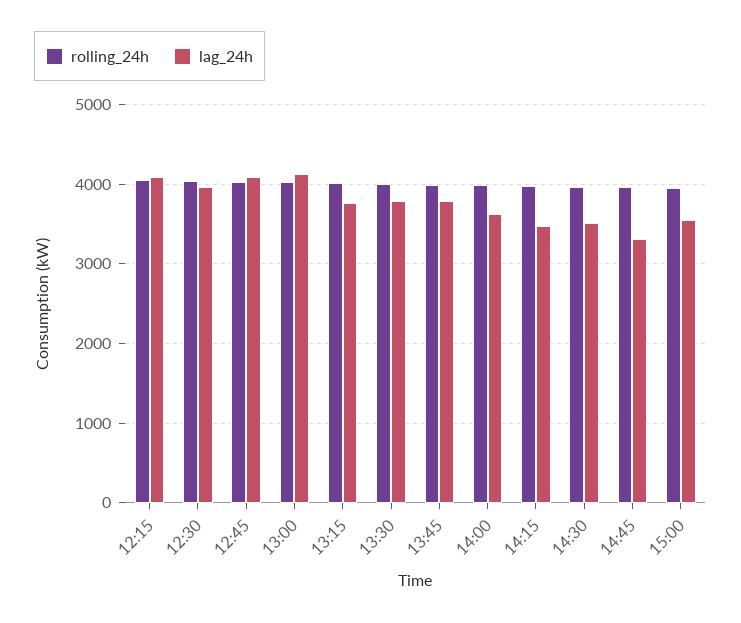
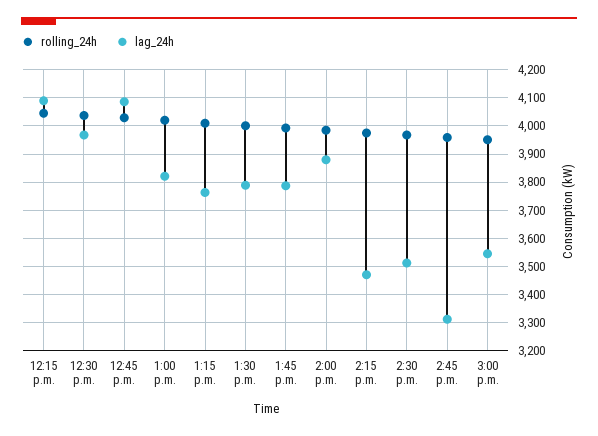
  {
    "rolling_24h": {
      "12:15": 4050,
      "12:30": 4025,
      "12:45": 4025,
      "13:00": 4025,
      "13:15": 4000,
      "13:30": 4000,
      "13:45": 4000,
      "14:00": 3975,
      "14:15": 3975,
      "14:30": 3975,
      "14:45": 3950,
      "15:00": 3950
    },
    "lag_24h": {
      "12:15": 4100,
      "12:30": 3975,
      "12:45": 4075,
-     "13:00": 4100,
+     "13:00": 3825,
      "13:15": 3775,
      "13:30": 3800,
      "13:45": 3775,
-     "14:00": 3600,
+     "14:00": 3875,
      "14:15": 3475,
      "14:30": 3500,
      "14:45": 3300,
      "15:00": 3550
    }
  }

